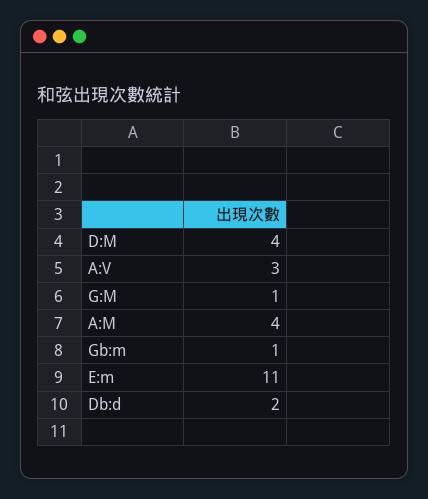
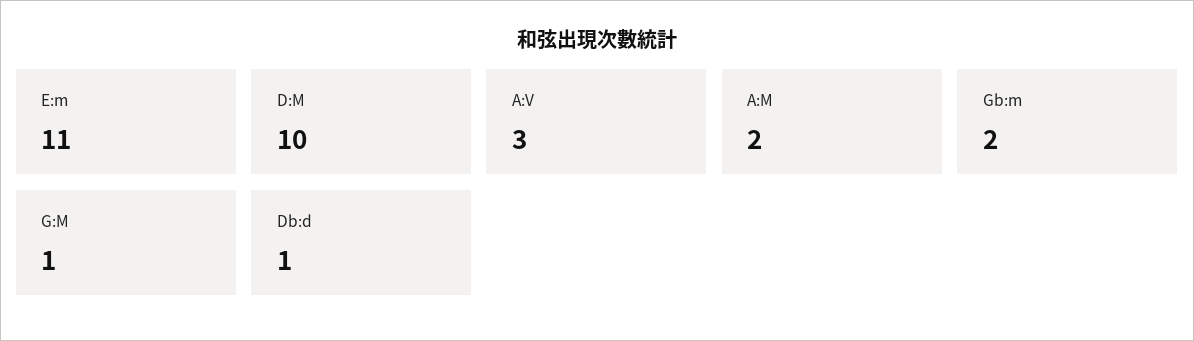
  {
-   "D:M": 4,
+   "D:M": 10,
    "A:V": 3,
    "G:M": 1,
-   "A:M": 4,
+   "A:M": 2,
-   "Gb:m": 1,
+   "Gb:m": 2,
    "E:m": 11,
-   "Db:d": 2
+   "Db:d": 1
  }

